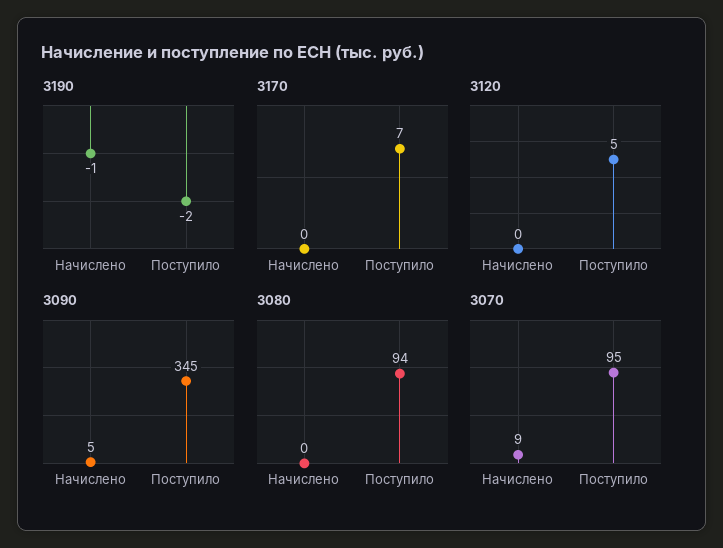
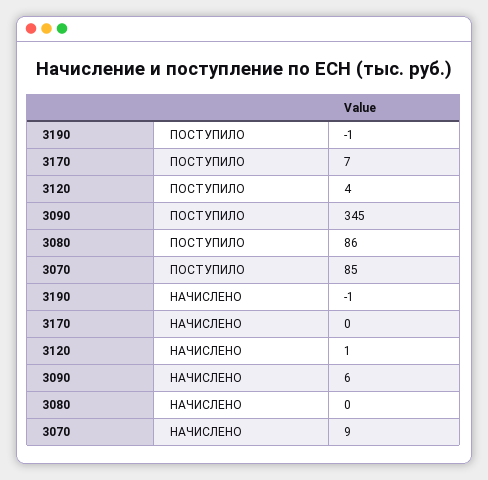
  {
    "3190": {
      "Начислено": -1,
-     "Поступило": -2
+     "Поступило": -1
    },
    "3170": {
      "Начислено": 0,
      "Поступило": 7
    },
    "3120": {
-     "Начислено": 0,
+     "Начислено": 1,
-     "Поступило": 5
+     "Поступило": 4
    },
    "3090": {
-     "Начислено": 5,
+     "Начислено": 6,
      "Поступило": 345
    },
    "3080": {
      "Начислено": 0,
-     "Поступило": 94
+     "Поступило": 86
    },
    "3070": {
      "Начислено": 9,
-     "Поступило": 95
+     "Поступило": 85
    }
  }

